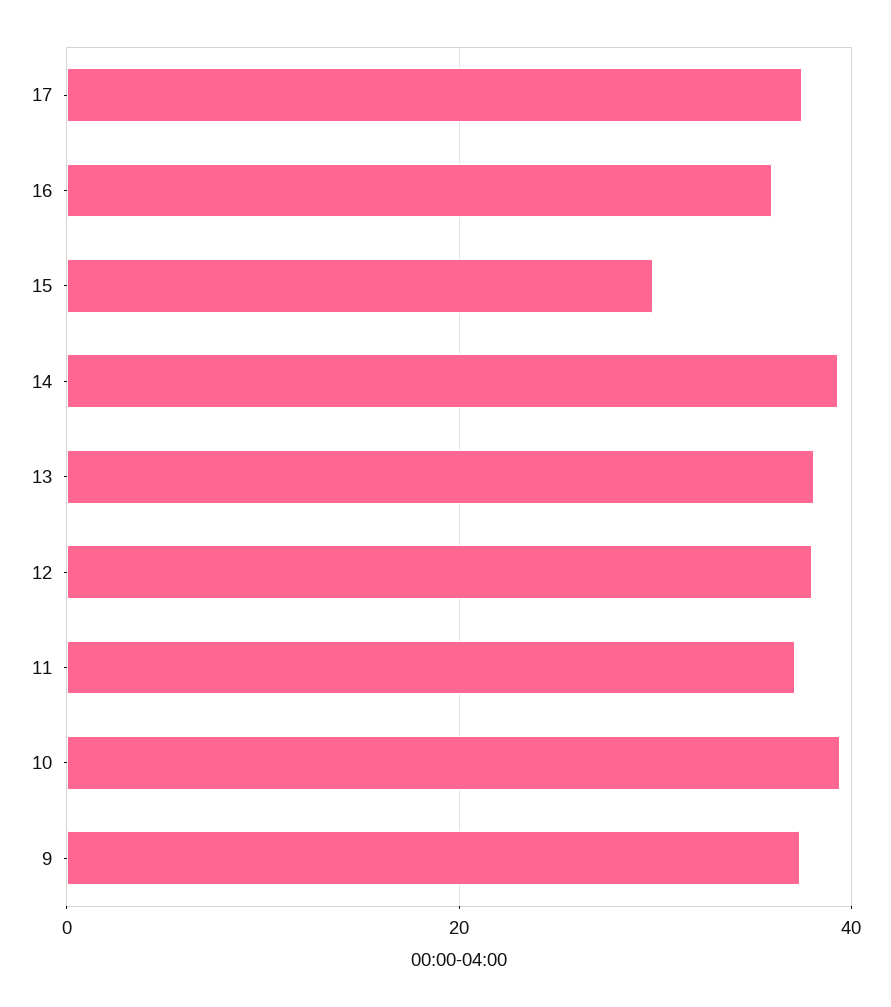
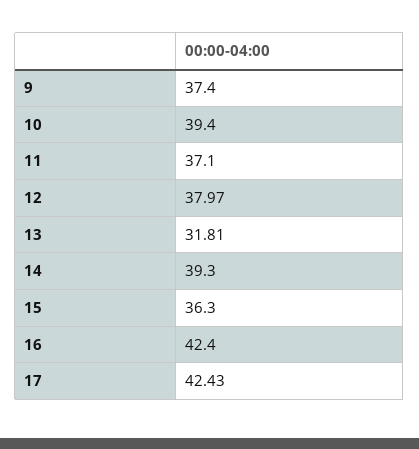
  {
-   "17": 38,
+   "17": 42.43,
-   "16": 36,
+   "16": 42.4,
-   "15": 30,
+   "15": 36.3,
    "14": 39.3,
-   "13": 38,
+   "13": 31.81,
    "12": 37.97,
    "11": 37.1,
    "10": 39.4,
    "9": 37.4
  }

